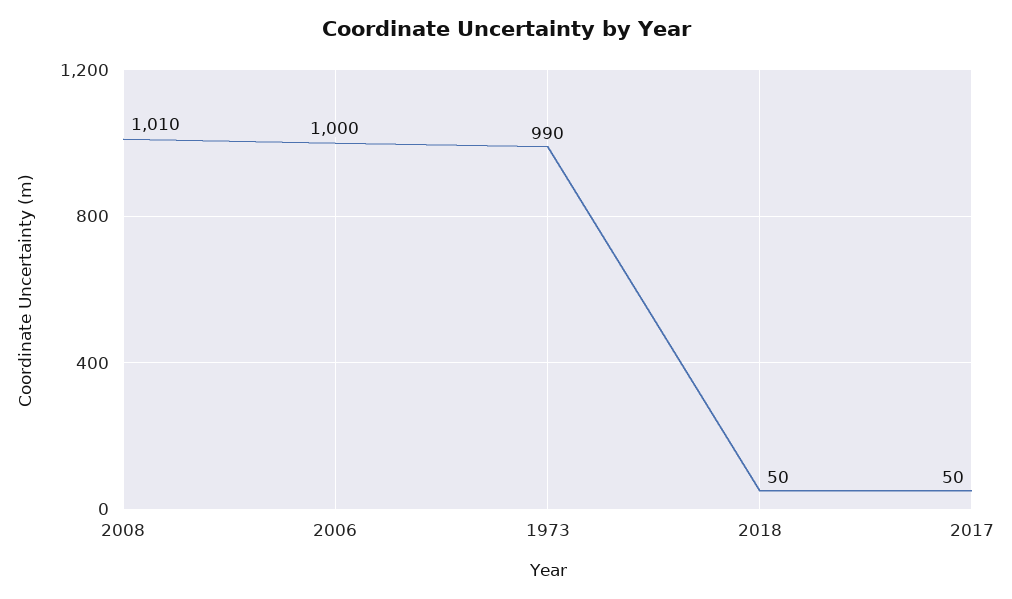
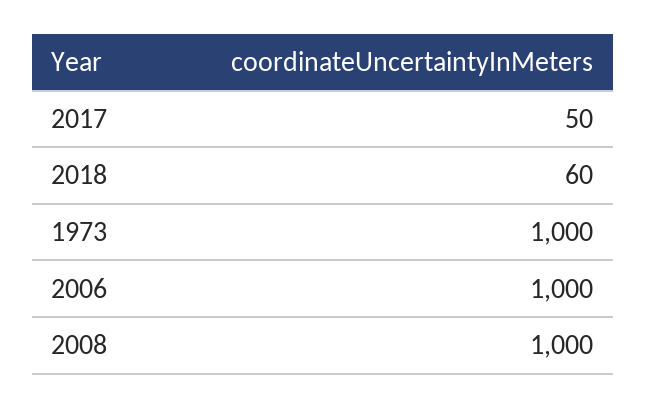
  {
-   "2008": 1010,
+   "2008": 1000,
    "2006": 1000,
-   "1973": 990,
+   "1973": 1000,
-   "2018": 50,
+   "2018": 60,
    "2017": 50
  }

